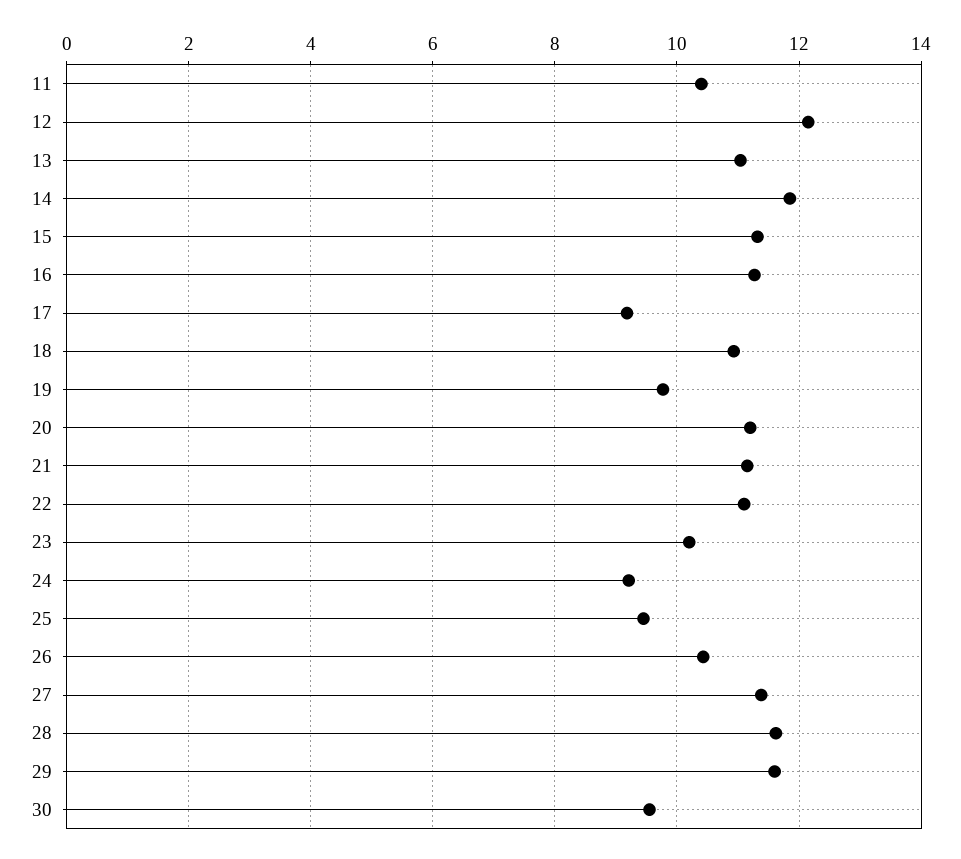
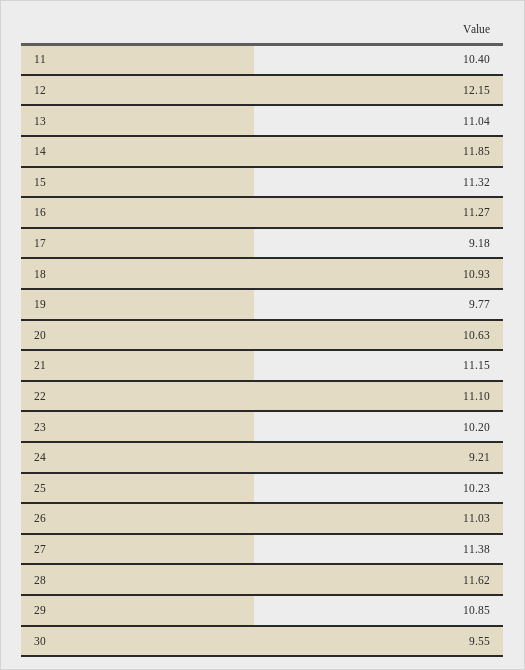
  {
    "11": 10.4,
    "12": 12.15,
    "13": 11.04,
    "14": 11.85,
    "15": 11.32,
    "16": 11.27,
    "17": 9.18,
    "18": 10.93,
    "19": 9.77,
-   "20": 11.2,
+   "20": 10.63,
    "21": 11.15,
    "22": 11.1,
    "23": 10.2,
    "24": 9.21,
-   "25": 9.4,
+   "25": 10.23,
-   "26": 10.4,
+   "26": 11.03,
    "27": 11.38,
    "28": 11.62,
-   "29": 11.6,
+   "29": 10.85,
    "30": 9.55
  }

